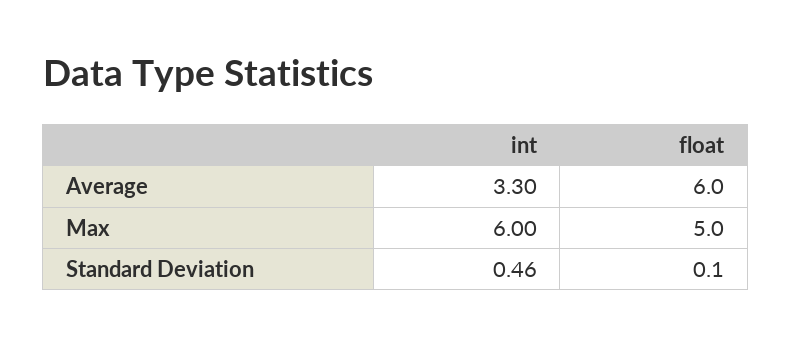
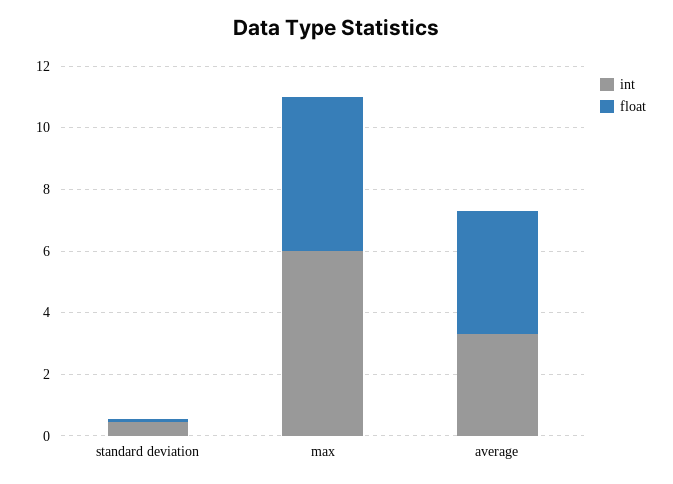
  {
    "int": {
      "Average": 3.3,
      "Max": 6,
      "Standard Deviation": 0.46
    },
    "float": {
-     "Average": 6,
+     "Average": 4,
      "Max": 5,
      "Standard Deviation": 0.1
    }
  }

